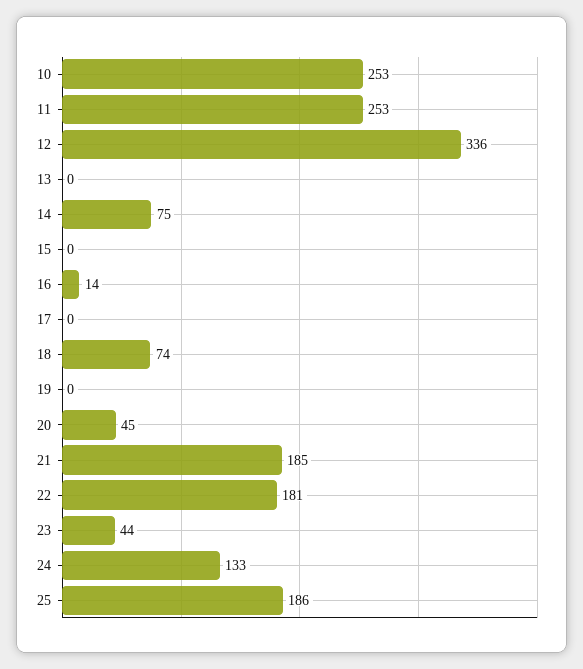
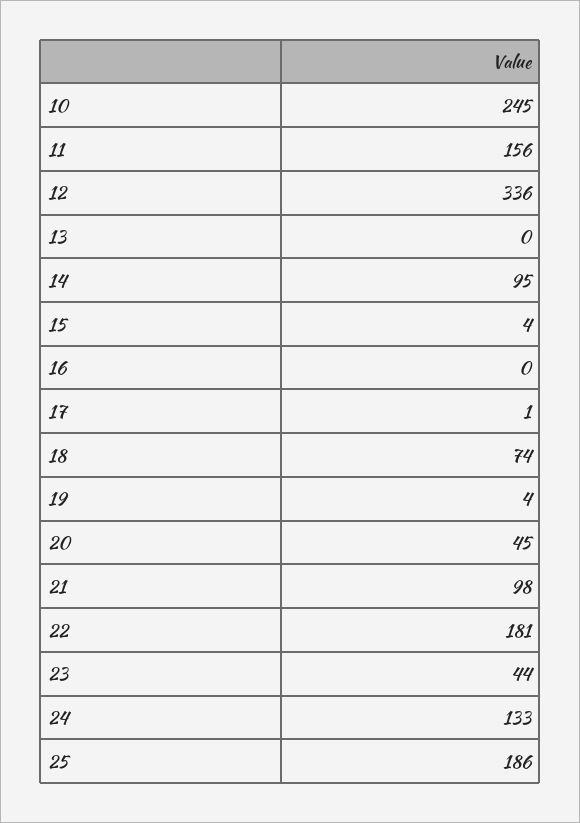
  {
-   "10": 253,
+   "10": 245,
-   "11": 253,
+   "11": 156,
    "12": 336,
    "13": 0,
-   "14": 75,
+   "14": 95,
-   "15": 0,
+   "15": 4,
-   "16": 14,
+   "16": 0,
-   "17": 0,
+   "17": 1,
    "18": 74,
-   "19": 0,
+   "19": 4,
    "20": 45,
-   "21": 185,
+   "21": 98,
    "22": 181,
    "23": 44,
    "24": 133,
    "25": 186
  }

